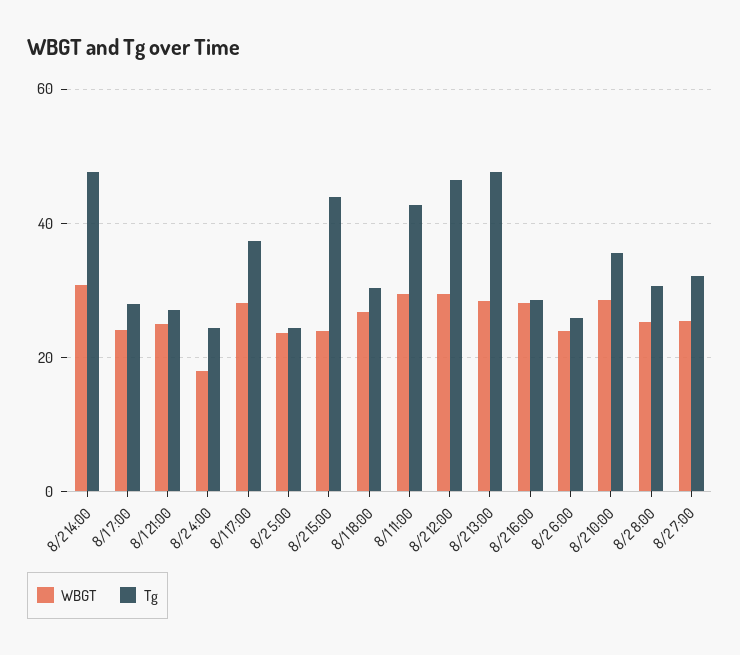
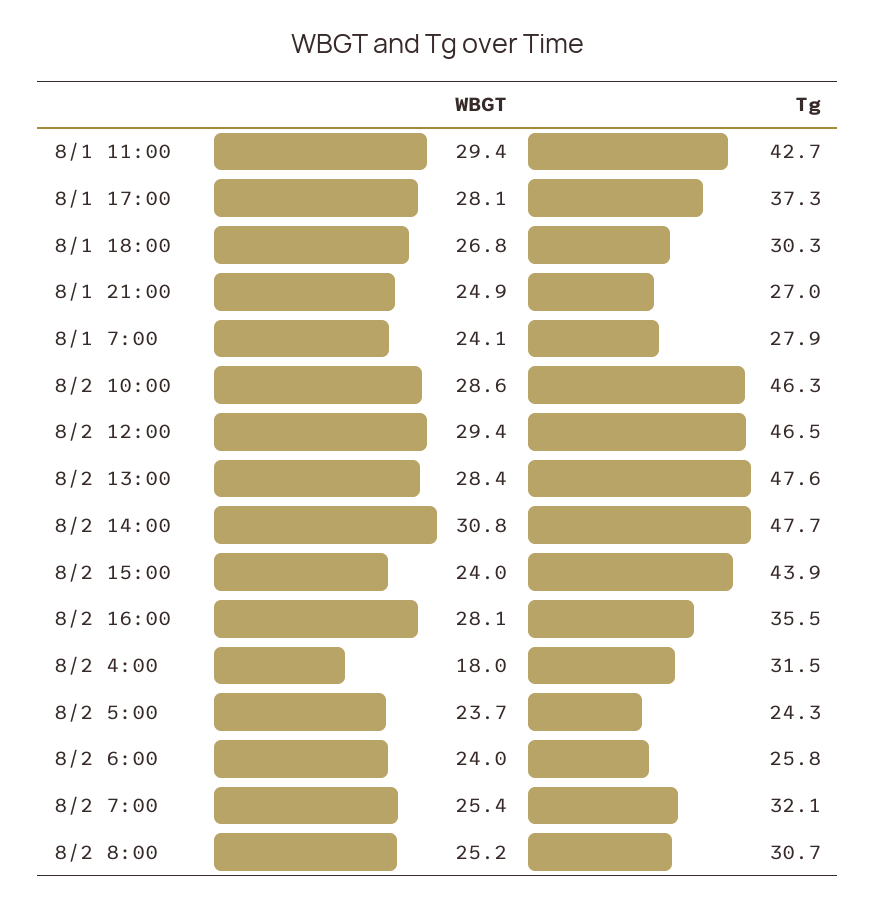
  {
    "WBGT": {
      "8/2 14:00": 30.8,
      "8/1 7:00": 24.1,
      "8/1 21:00": 24.9,
      "8/2 4:00": 18,
      "8/1 17:00": 28.1,
      "8/2 5:00": 23.7,
      "8/2 15:00": 24,
      "8/1 18:00": 26.8,
      "8/1 11:00": 29.4,
      "8/2 12:00": 29.4,
      "8/2 13:00": 28.4,
      "8/2 16:00": 28.1,
      "8/2 6:00": 24,
      "8/2 10:00": 28.6,
      "8/2 8:00": 25.2,
      "8/2 7:00": 25.4
    },
    "Tg": {
      "8/2 14:00": 47.7,
      "8/1 7:00": 27.9,
      "8/1 21:00": 27,
-     "8/2 4:00": 24,
+     "8/2 4:00": 31.5,
      "8/1 17:00": 37.3,
      "8/2 5:00": 24.3,
      "8/2 15:00": 43.9,
      "8/1 18:00": 30.3,
      "8/1 11:00": 42.7,
      "8/2 12:00": 46.5,
      "8/2 13:00": 47.6,
-     "8/2 16:00": 28,
+     "8/2 16:00": 35.5,
      "8/2 6:00": 25.8,
-     "8/2 10:00": 36,
+     "8/2 10:00": 46.3,
      "8/2 8:00": 30.7,
      "8/2 7:00": 32.1
    }
  }

